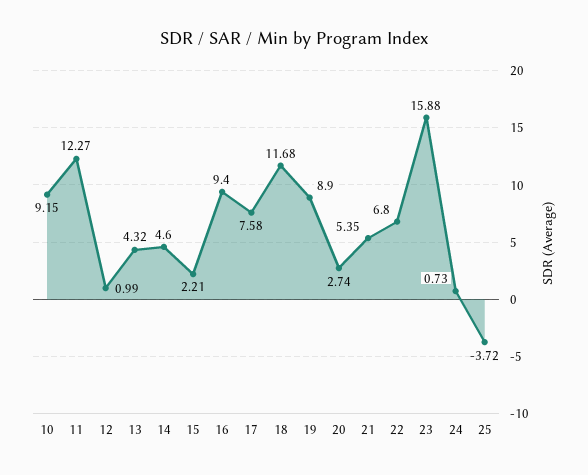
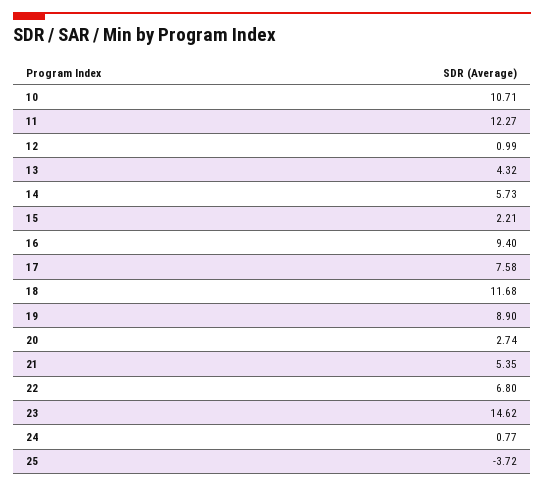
  {
-   "10": 9.15,
+   "10": 10.71,
    "11": 12.27,
    "12": 0.99,
    "13": 4.32,
-   "14": 4.6,
+   "14": 5.73,
    "15": 2.21,
    "16": 9.4,
    "17": 7.58,
    "18": 11.68,
    "19": 8.9,
    "20": 2.74,
    "21": 5.35,
    "22": 6.8,
-   "23": 15.88,
+   "23": 14.62,
-   "24": 0.73,
+   "24": 0.77,
    "25": -3.72
  }

